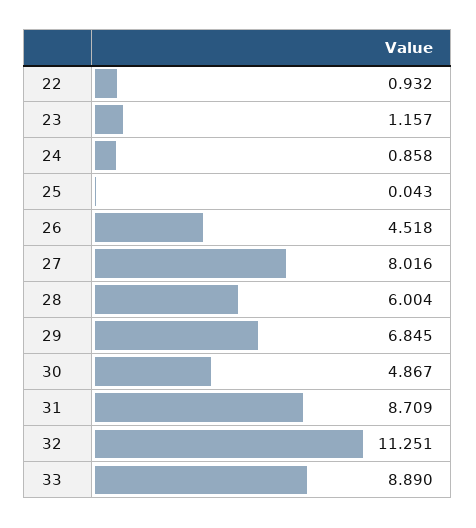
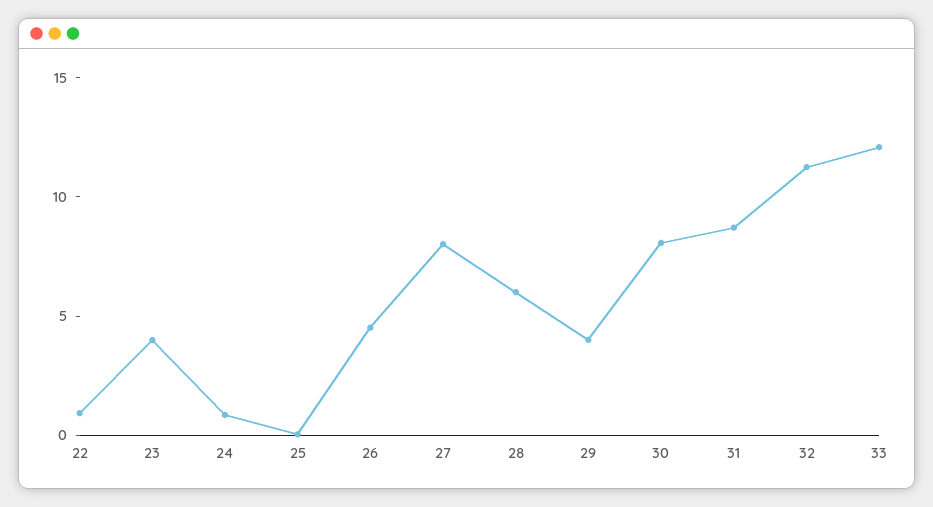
  {
    "22": 0.932,
-   "23": 1.157,
+   "23": 4,
    "24": 0.858,
    "25": 0.043,
    "26": 4.518,
    "27": 8.016,
    "28": 6.004,
-   "29": 6.845,
+   "29": 4,
-   "30": 4.867,
+   "30": 8,
    "31": 8.709,
    "32": 11.251,
-   "33": 8.89
+   "33": 12
  }

